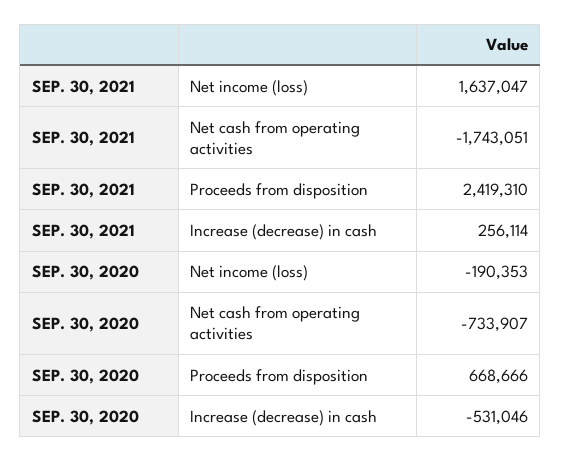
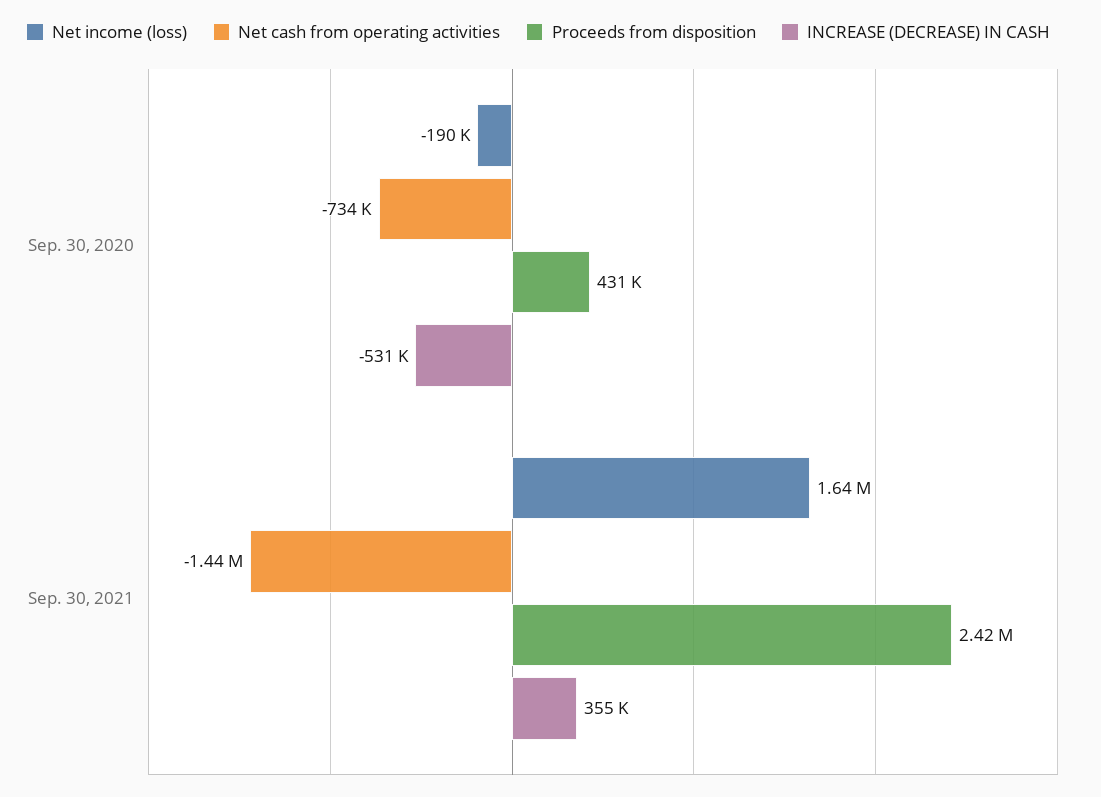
  {
    "Net income (loss)": {
      "SEP. 30, 2021": 1637047,
      "SEP. 30, 2020": -190353
    },
    "Net cash from operating activities": {
-     "SEP. 30, 2021": -1743051,
+     "SEP. 30, 2021": -1440000,
      "SEP. 30, 2020": -733907
    },
    "Proceeds from disposition": {
      "SEP. 30, 2021": 2419310,
-     "SEP. 30, 2020": 668666
+     "SEP. 30, 2020": 431000
    },
    "Increase (decrease) in cash": {
-     "SEP. 30, 2021": 256114,
+     "SEP. 30, 2021": 355000,
      "SEP. 30, 2020": -531046
    }
  }

